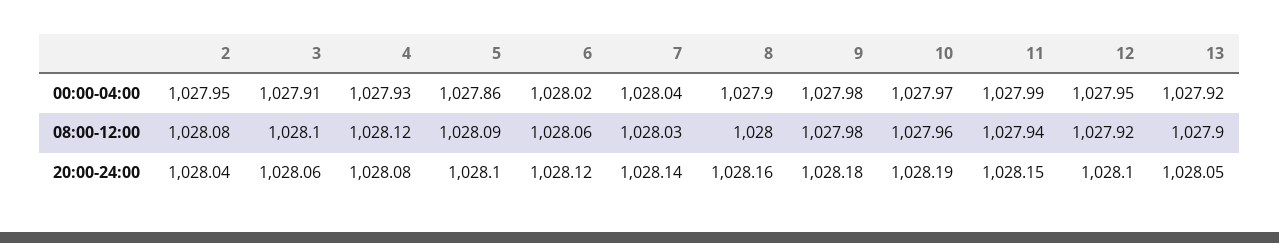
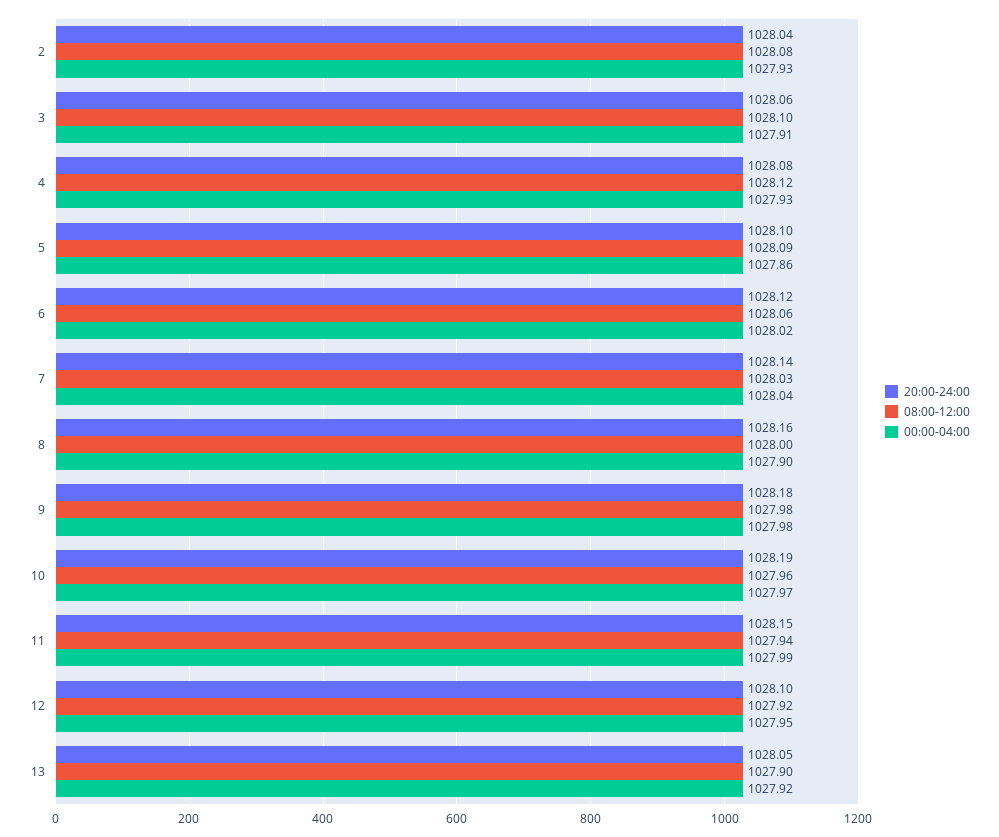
  {
    "00:00-04:00": {
-     "2": 1027.95,
+     "2": 1027.93,
      "3": 1027.91,
      "4": 1027.93,
      "5": 1027.86,
      "6": 1028.02,
      "7": 1028.04,
      "8": 1027.9,
      "9": 1027.98,
      "10": 1027.97,
      "11": 1027.99,
      "12": 1027.95,
      "13": 1027.92
    },
    "08:00-12:00": {
      "2": 1028.08,
      "3": 1028.1,
      "4": 1028.12,
      "5": 1028.09,
      "6": 1028.06,
      "7": 1028.03,
      "8": 1028,
      "9": 1027.98,
      "10": 1027.96,
      "11": 1027.94,
      "12": 1027.92,
      "13": 1027.9
    },
    "20:00-24:00": {
      "2": 1028.04,
      "3": 1028.06,
      "4": 1028.08,
      "5": 1028.1,
      "6": 1028.12,
      "7": 1028.14,
      "8": 1028.16,
      "9": 1028.18,
      "10": 1028.19,
      "11": 1028.15,
      "12": 1028.1,
      "13": 1028.05
    }
  }

